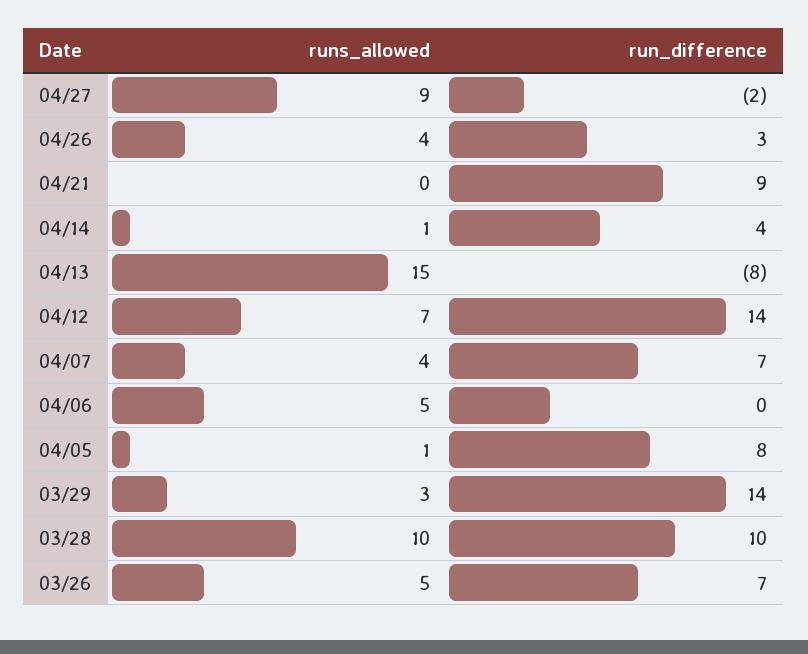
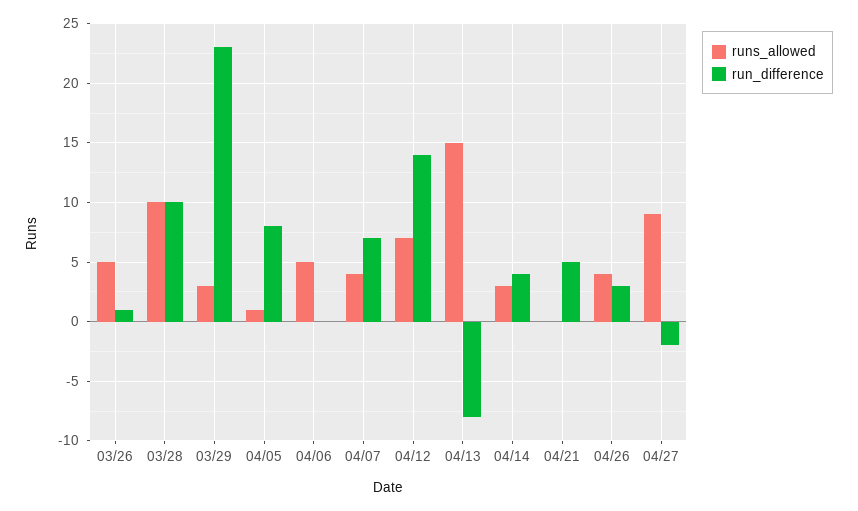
  {
    "runs_allowed": {
      "04/27": 9,
      "04/26": 4,
      "04/21": 0,
-     "04/14": 1,
+     "04/14": 3,
      "04/13": 15,
      "04/12": 7,
      "04/07": 4,
      "04/06": 5,
      "04/05": 1,
      "03/29": 3,
      "03/28": 10,
      "03/26": 5
    },
    "run_difference": {
      "04/27": -2,
      "04/26": 3,
-     "04/21": 9,
+     "04/21": 5,
      "04/14": 4,
      "04/13": -8,
      "04/12": 14,
      "04/07": 7,
      "04/06": 0,
      "04/05": 8,
-     "03/29": 14,
+     "03/29": 23,
      "03/28": 10,
-     "03/26": 7
+     "03/26": 1
    }
  }

